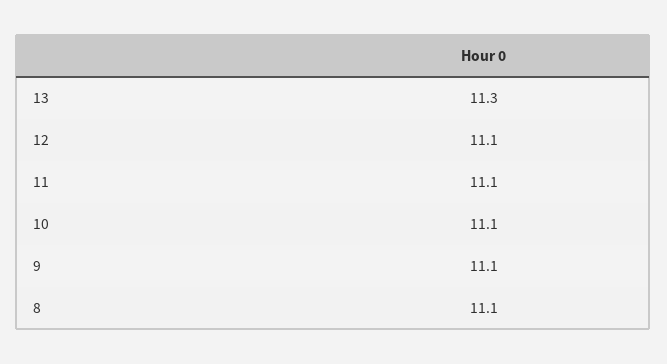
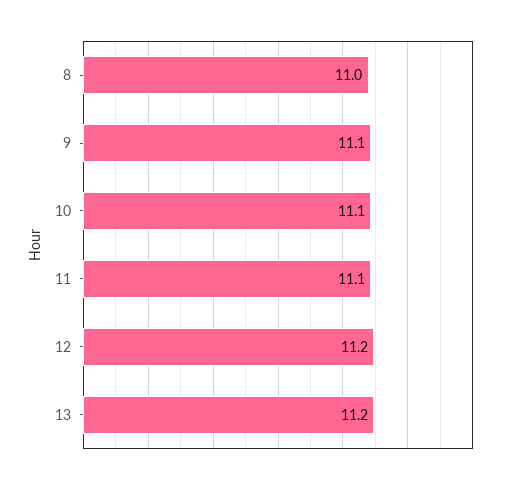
  {
-   "13": 11.3,
+   "13": 11.2,
-   "12": 11.1,
+   "12": 11.2,
    "11": 11.1,
    "10": 11.1,
    "9": 11.1,
-   "8": 11.1
+   "8": 11
  }

